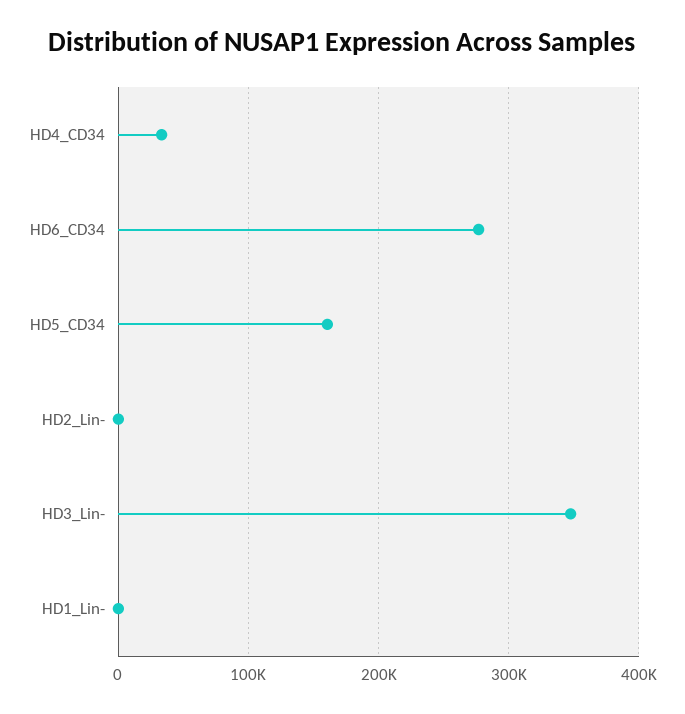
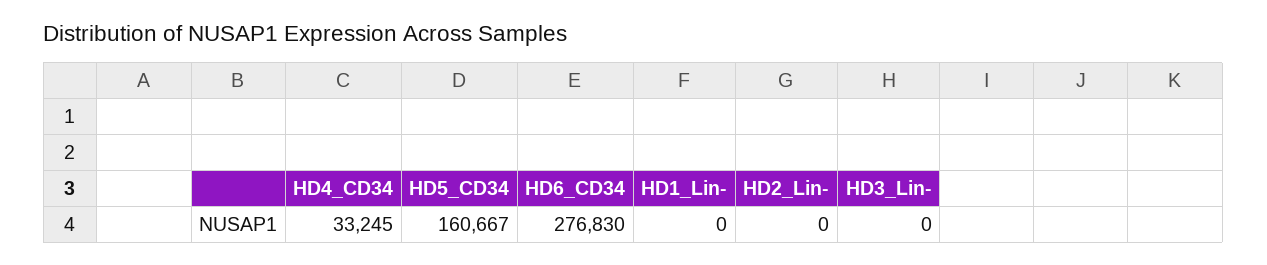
  {
    "HD4_CD34": 33245,
    "HD6_CD34": 276830,
    "HD5_CD34": 160667,
    "HD2_Lin-": 0,
-   "HD3_Lin-": 350000,
+   "HD3_Lin-": 0,
    "HD1_Lin-": 0
  }

